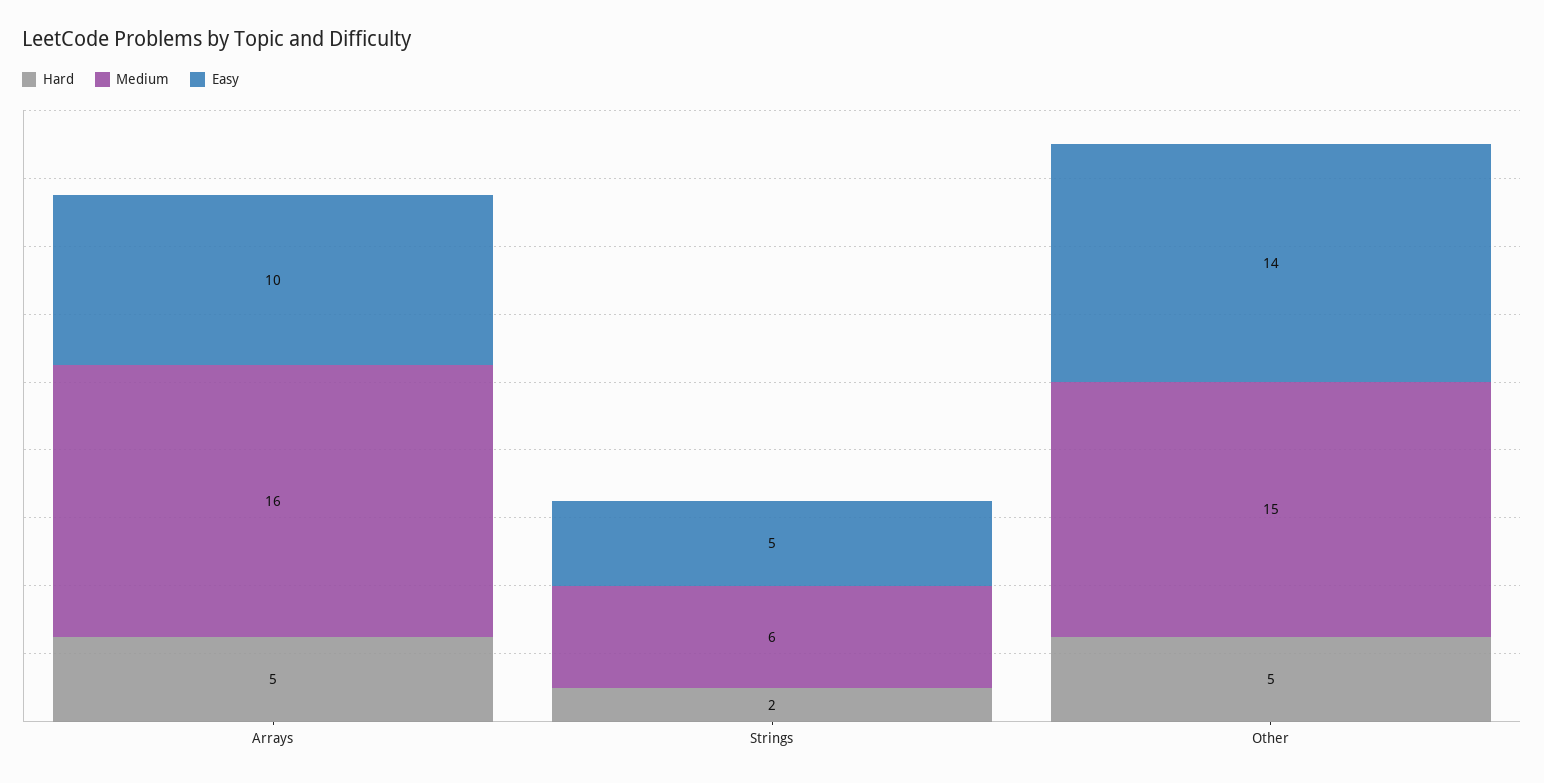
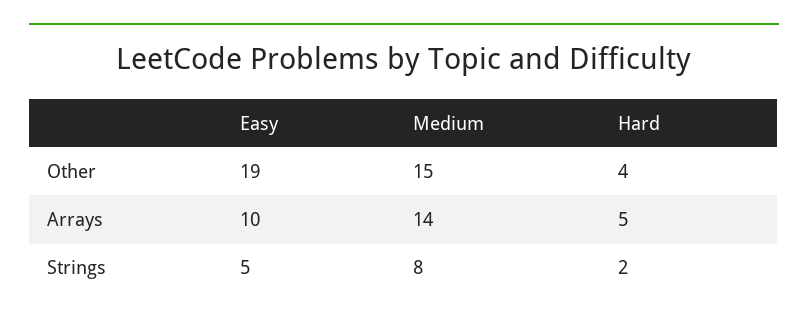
  {
    "Hard": {
      "Arrays": 5,
      "Strings": 2,
-     "Other": 5
+     "Other": 4
    },
    "Medium": {
-     "Arrays": 16,
+     "Arrays": 14,
-     "Strings": 6,
+     "Strings": 8,
      "Other": 15
    },
    "Easy": {
      "Arrays": 10,
      "Strings": 5,
-     "Other": 14
+     "Other": 19
    }
  }

